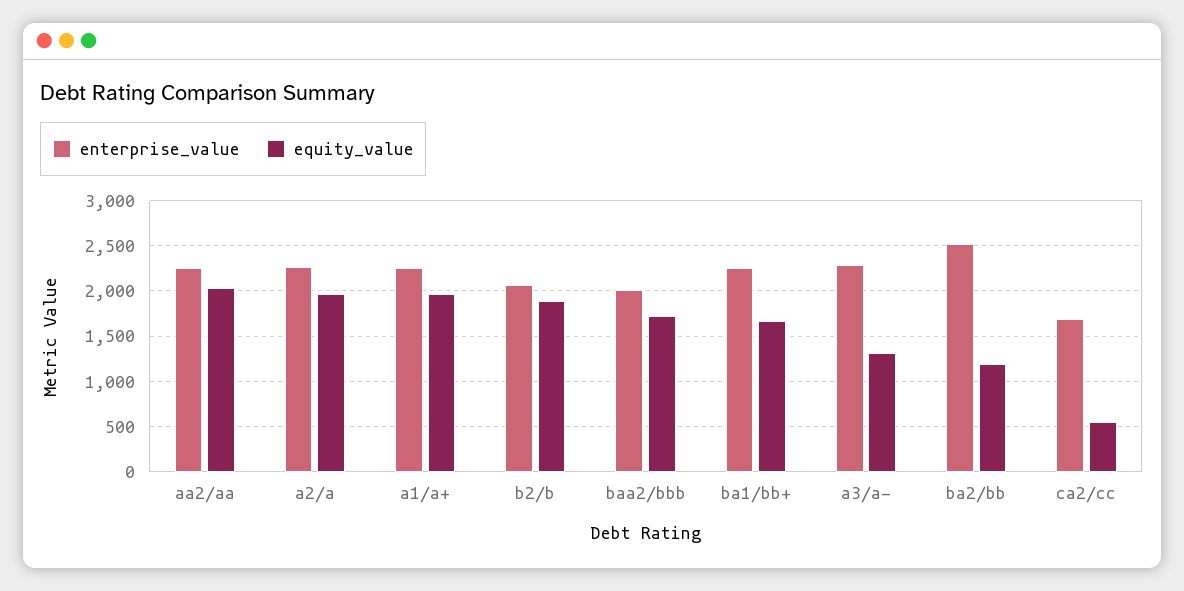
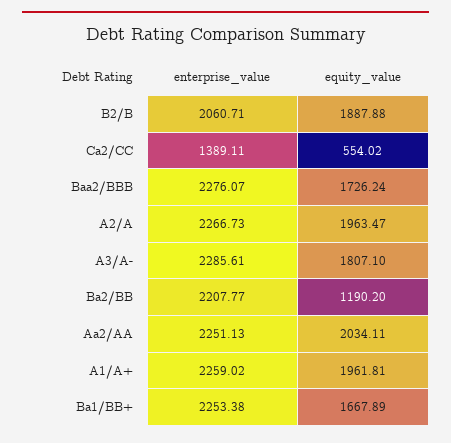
  {
    "enterprise_value": {
      "aa2/aa": 2251.13,
      "a2/a": 2266.73,
      "a1/a+": 2259.02,
      "b2/b": 2060.71,
-     "baa2/bbb": 2000,
+     "baa2/bbb": 2276.07,
      "ba1/bb+": 2253.38,
      "a3/a-": 2285.61,
-     "ba2/bb": 2500,
+     "ba2/bb": 2207.77,
-     "ca2/cc": 1700
+     "ca2/cc": 1389.11
    },
    "equity_value": {
      "aa2/aa": 2034.11,
      "a2/a": 1963.47,
      "a1/a+": 1961.81,
      "b2/b": 1887.88,
      "baa2/bbb": 1726.24,
      "ba1/bb+": 1667.89,
-     "a3/a-": 1300,
+     "a3/a-": 1807.1,
      "ba2/bb": 1190.2,
      "ca2/cc": 554.02
    }
  }

